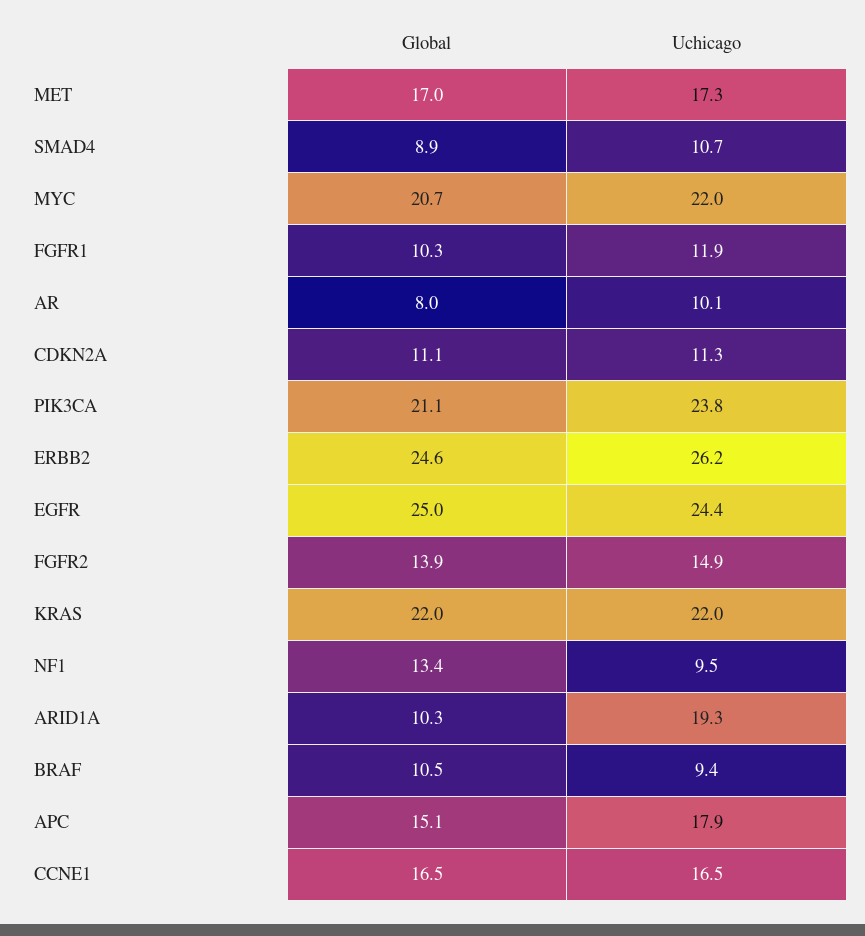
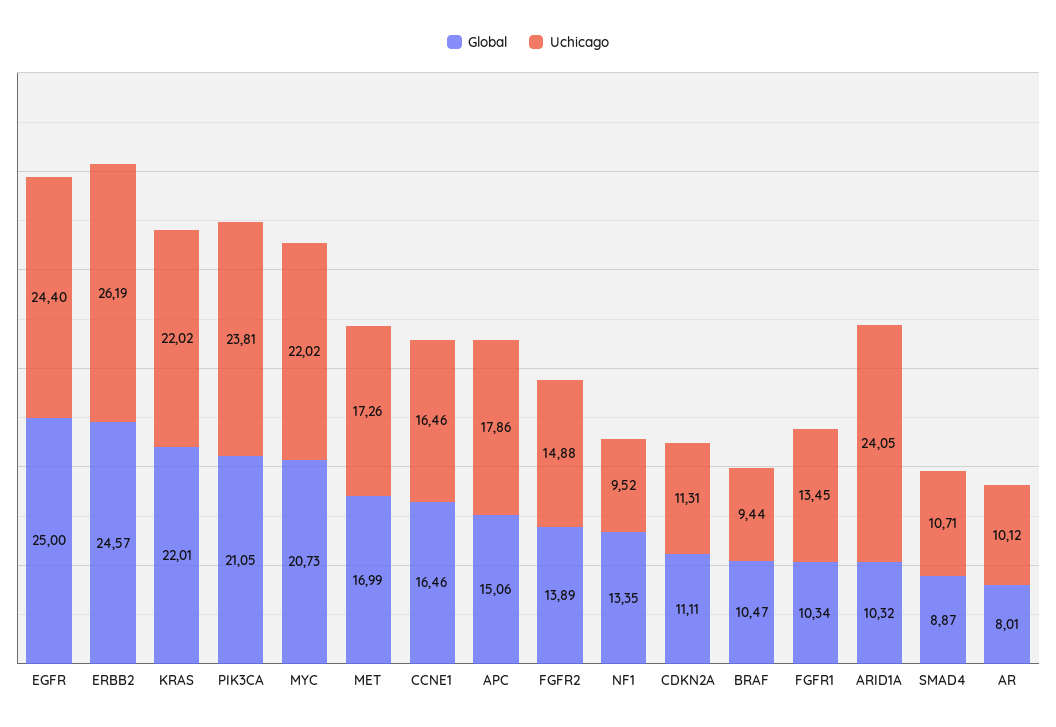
  {
    "Global": {
      "MET": 16.99,
      "SMAD4": 8.87,
      "MYC": 20.73,
      "FGFR1": 10.34,
      "AR": 8.01,
      "CDKN2A": 11.11,
      "PIK3CA": 21.05,
      "ERBB2": 24.57,
      "EGFR": 25,
      "FGFR2": 13.89,
      "KRAS": 22.01,
      "NF1": 13.35,
      "ARID1A": 10.32,
      "BRAF": 10.47,
      "APC": 15.06,
      "CCNE1": 16.46
    },
    "Uchicago": {
      "MET": 17.26,
      "SMAD4": 10.71,
      "MYC": 22.02,
-     "FGFR1": 11.9,
+     "FGFR1": 13.45,
      "AR": 10.12,
      "CDKN2A": 11.31,
      "PIK3CA": 23.81,
      "ERBB2": 26.19,
      "EGFR": 24.4,
      "FGFR2": 14.88,
      "KRAS": 22.02,
      "NF1": 9.52,
-     "ARID1A": 19.3,
+     "ARID1A": 24.05,
      "BRAF": 9.44,
      "APC": 17.86,
      "CCNE1": 16.46
    }
  }

